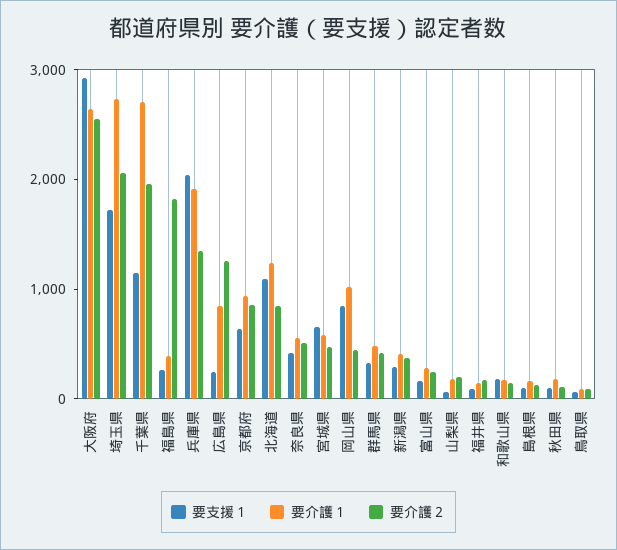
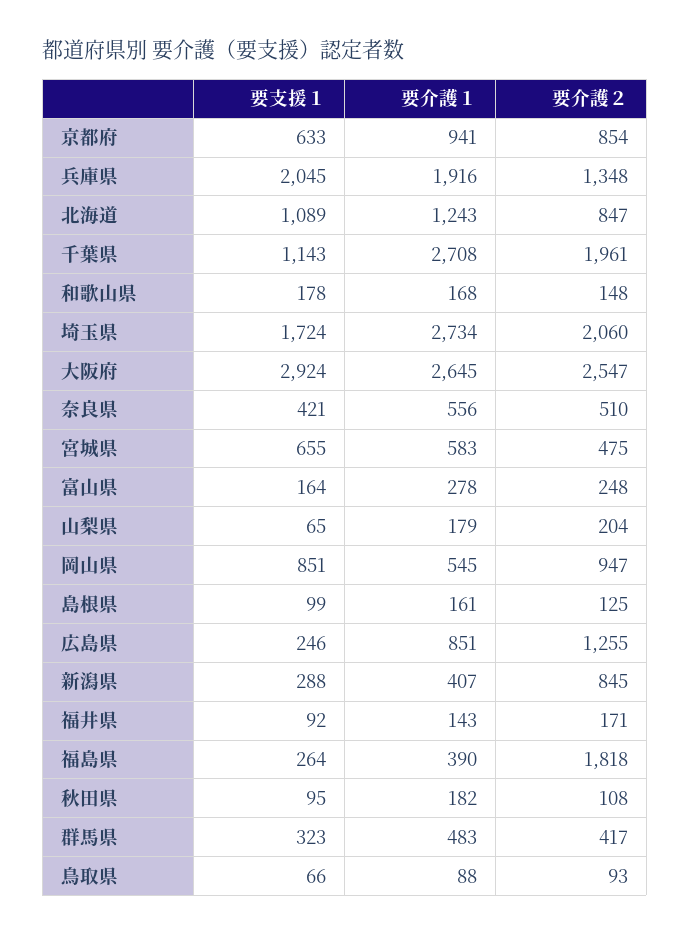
  {
    "要支援１": {
      "大阪府": 2924,
      "埼玉県": 1724,
      "千葉県": 1143,
      "福島県": 264,
      "兵庫県": 2045,
      "広島県": 246,
      "京都府": 633,
      "北海道": 1089,
      "奈良県": 421,
      "宮城県": 655,
      "岡山県": 851,
      "群馬県": 323,
      "新潟県": 288,
      "富山県": 164,
      "山梨県": 65,
      "福井県": 92,
      "和歌山県": 178,
      "島根県": 99,
      "秋田県": 95,
      "鳥取県": 66
    },
    "要介護１": {
      "大阪府": 2645,
      "埼玉県": 2734,
      "千葉県": 2708,
      "福島県": 390,
      "兵庫県": 1916,
      "広島県": 851,
      "京都府": 941,
      "北海道": 1243,
      "奈良県": 556,
      "宮城県": 583,
-     "岡山県": 1000,
+     "岡山県": 545,
      "群馬県": 483,
      "新潟県": 407,
      "富山県": 278,
      "山梨県": 179,
      "福井県": 143,
      "和歌山県": 168,
      "島根県": 161,
      "秋田県": 182,
      "鳥取県": 88
    },
    "要介護２": {
      "大阪府": 2547,
      "埼玉県": 2060,
      "千葉県": 1961,
      "福島県": 1818,
      "兵庫県": 1348,
      "広島県": 1255,
      "京都府": 854,
      "北海道": 847,
      "奈良県": 510,
      "宮城県": 475,
-     "岡山県": 400,
+     "岡山県": 947,
      "群馬県": 417,
-     "新潟県": 400,
+     "新潟県": 845,
      "富山県": 248,
      "山梨県": 204,
      "福井県": 171,
      "和歌山県": 148,
      "島根県": 125,
      "秋田県": 108,
      "鳥取県": 93
    }
  }

